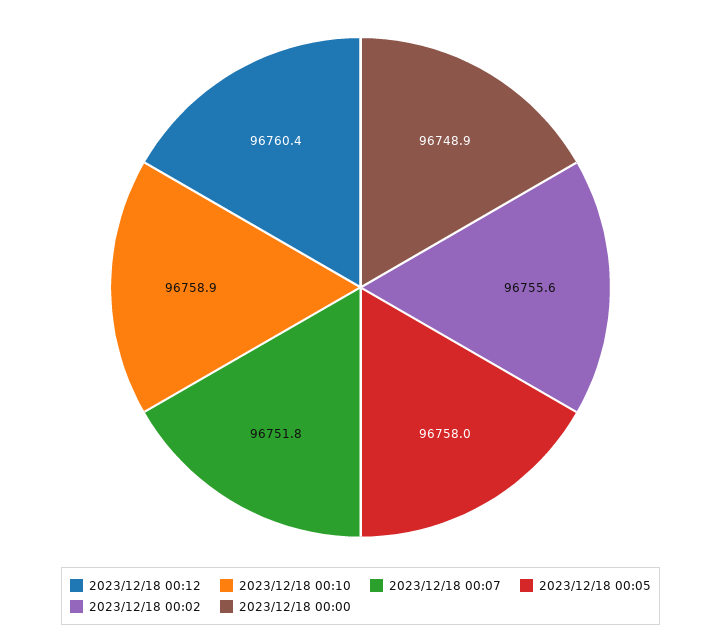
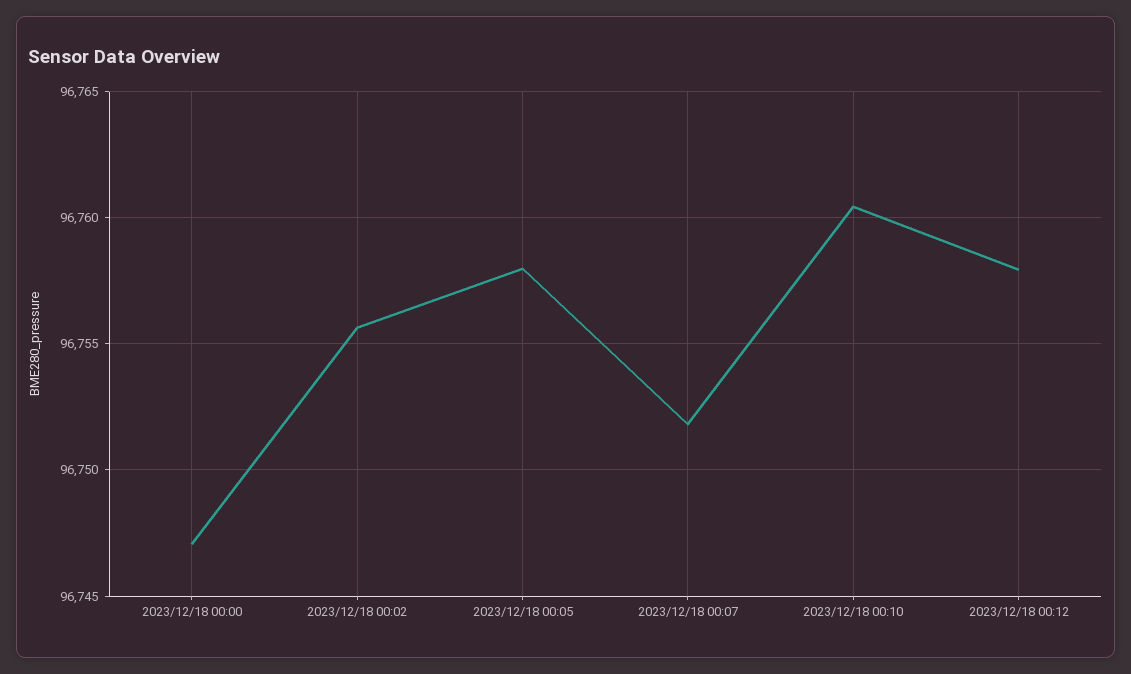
  {
-   "2023/12/18 00:12": 96760.4,
+   "2023/12/18 00:12": 96758,
-   "2023/12/18 00:10": 96758.9,
+   "2023/12/18 00:10": 96760.5,
    "2023/12/18 00:07": 96751.8,
    "2023/12/18 00:05": 96758,
    "2023/12/18 00:02": 96755.6,
-   "2023/12/18 00:00": 96748.9
+   "2023/12/18 00:00": 96747
  }

